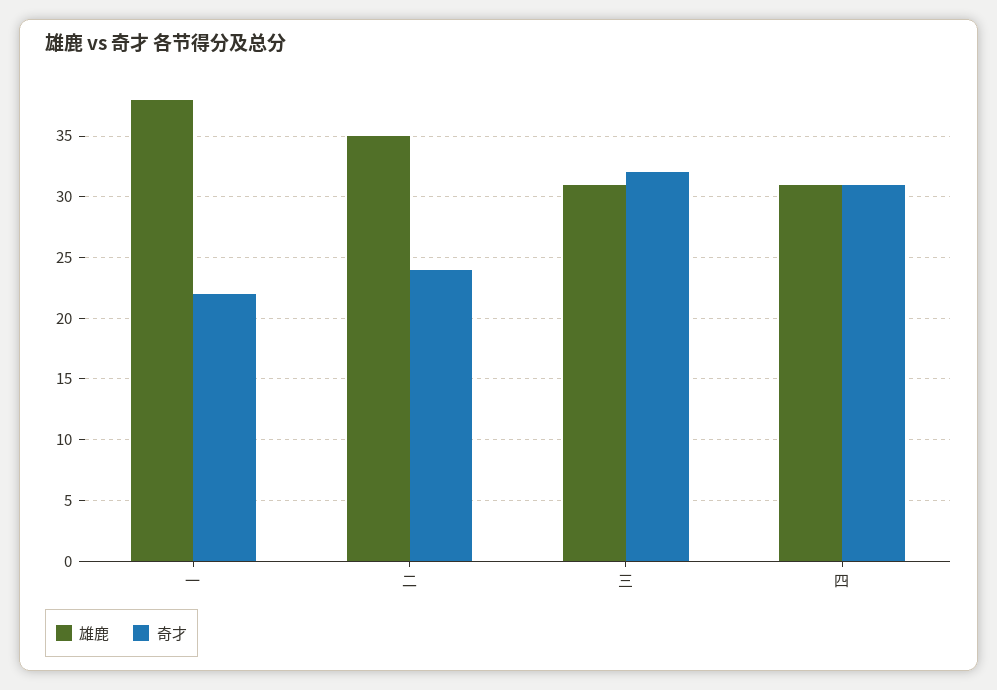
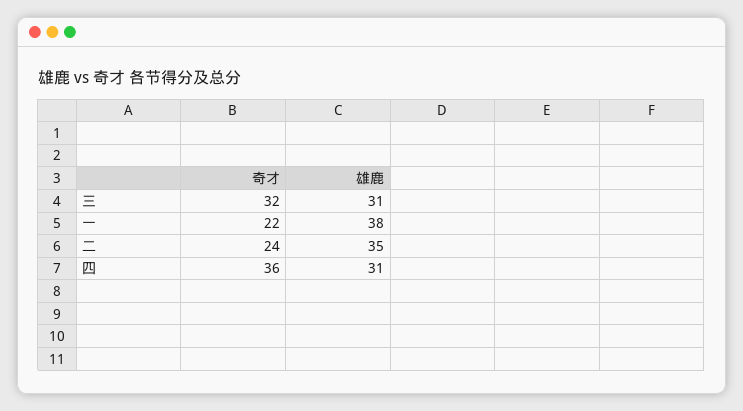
  {
    "雄鹿": {
      "一": 38,
      "二": 35,
      "三": 31,
      "四": 31
    },
    "奇才": {
      "一": 22,
      "二": 24,
      "三": 32,
-     "四": 31
+     "四": 36
    }
  }

